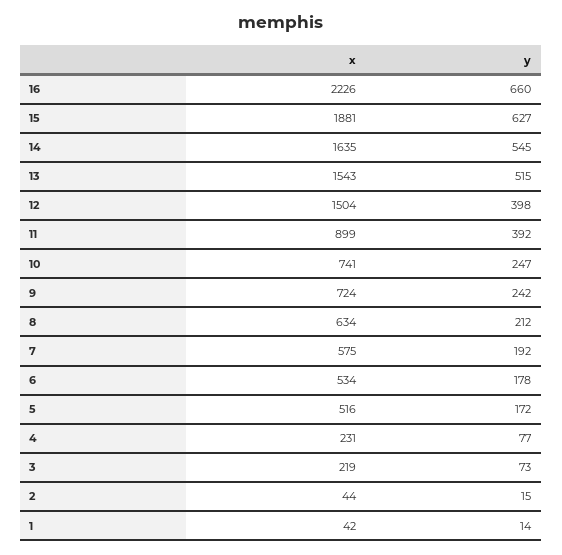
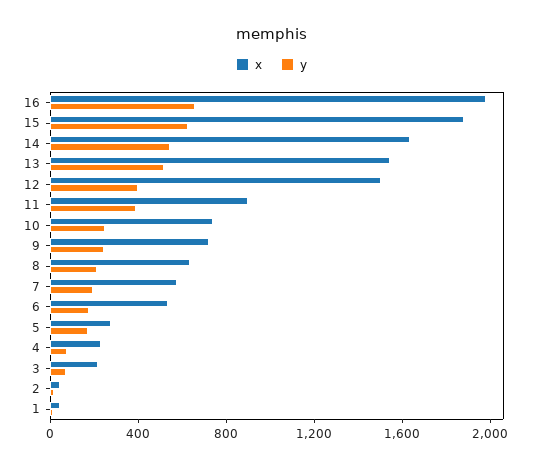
  {
    "x": {
-     "16": 2226,
+     "16": 2000,
      "15": 1881,
      "14": 1635,
      "13": 1543,
      "12": 1504,
      "11": 899,
      "10": 741,
      "9": 724,
      "8": 634,
      "7": 575,
      "6": 534,
-     "5": 516,
+     "5": 300,
      "4": 231,
      "3": 219,
      "2": 44,
      "1": 42
    },
    "y": {
      "16": 660,
      "15": 627,
      "14": 545,
      "13": 515,
      "12": 398,
      "11": 392,
      "10": 247,
      "9": 242,
      "8": 212,
      "7": 192,
      "6": 178,
      "5": 172,
      "4": 77,
      "3": 73,
      "2": 15,
      "1": 14
    }
  }

